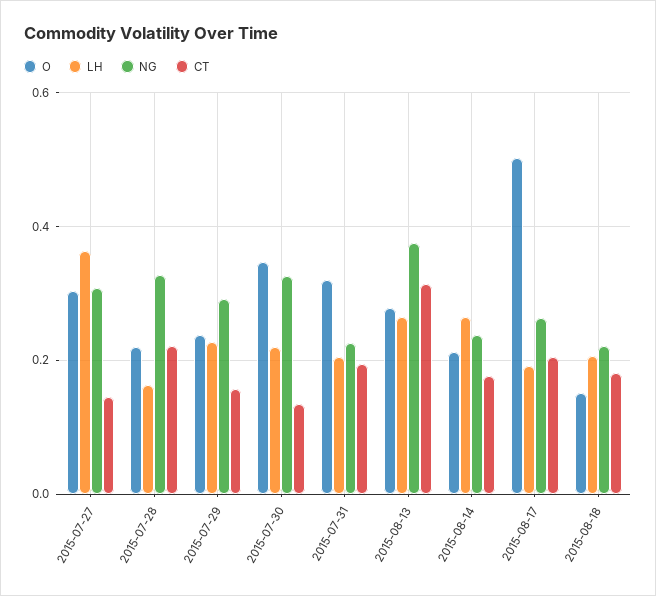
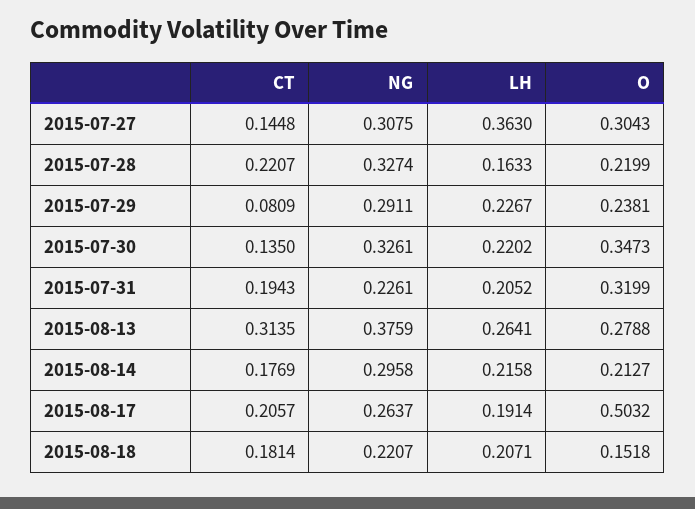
  {
    "O": {
      "2015-07-27": 0.3043,
      "2015-07-28": 0.2199,
      "2015-07-29": 0.2381,
      "2015-07-30": 0.3473,
      "2015-07-31": 0.3199,
      "2015-08-13": 0.2788,
      "2015-08-14": 0.2127,
      "2015-08-17": 0.5032,
      "2015-08-18": 0.1518
    },
    "LH": {
      "2015-07-27": 0.363,
      "2015-07-28": 0.1633,
      "2015-07-29": 0.2267,
      "2015-07-30": 0.2202,
      "2015-07-31": 0.2052,
      "2015-08-13": 0.2641,
-     "2015-08-14": 0.26,
+     "2015-08-14": 0.2158,
      "2015-08-17": 0.1914,
      "2015-08-18": 0.2071
    },
    "NG": {
      "2015-07-27": 0.3075,
      "2015-07-28": 0.3274,
      "2015-07-29": 0.2911,
      "2015-07-30": 0.3261,
      "2015-07-31": 0.2261,
      "2015-08-13": 0.3759,
-     "2015-08-14": 0.24,
+     "2015-08-14": 0.2958,
      "2015-08-17": 0.2637,
      "2015-08-18": 0.2207
    },
    "CT": {
      "2015-07-27": 0.1448,
      "2015-07-28": 0.2207,
-     "2015-07-29": 0.16,
+     "2015-07-29": 0.0809,
      "2015-07-30": 0.135,
      "2015-07-31": 0.1943,
      "2015-08-13": 0.3135,
      "2015-08-14": 0.1769,
      "2015-08-17": 0.2057,
      "2015-08-18": 0.1814
    }
  }

